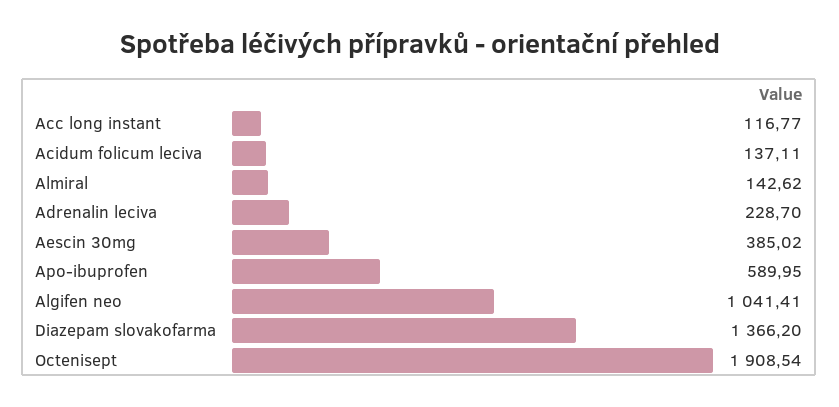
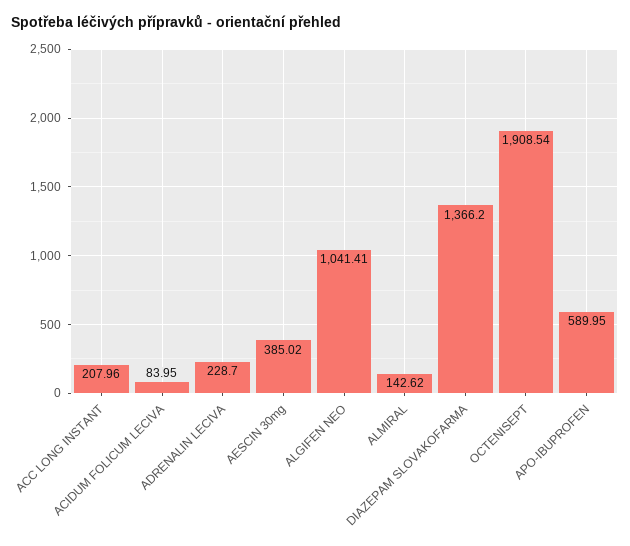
  {
-   "Acc long instant": 116.77,
+   "Acc long instant": 207.96,
-   "Acidum folicum leciva": 137.11,
+   "Acidum folicum leciva": 83.95,
    "Almiral": 142.62,
    "Adrenalin leciva": 228.7,
    "Aescin 30mg": 385.02,
    "Apo-ibuprofen": 589.95,
    "Algifen neo": 1041.41,
    "Diazepam slovakofarma": 1366.2,
    "Octenisept": 1908.54
  }

